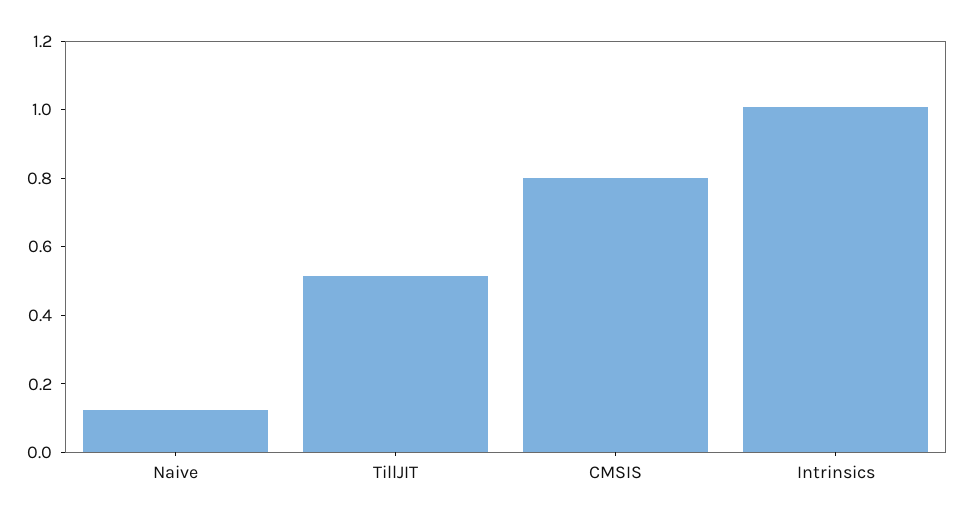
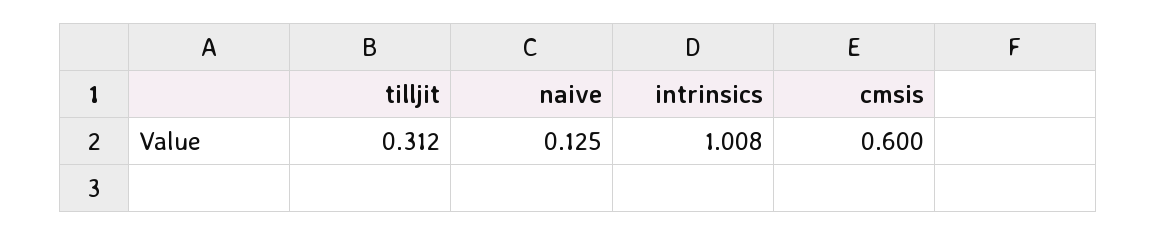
  {
    "Naive": 0.125,
-   "TillJIT": 0.5,
+   "TillJIT": 0.312,
-   "CMSIS": 0.8,
+   "CMSIS": 0.6,
    "Intrinsics": 1.008
  }

